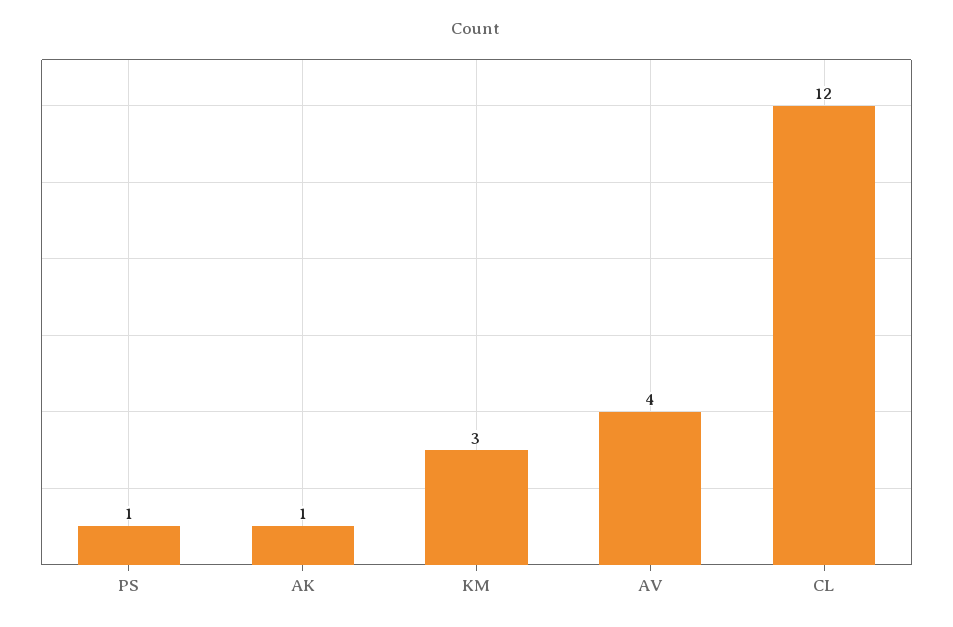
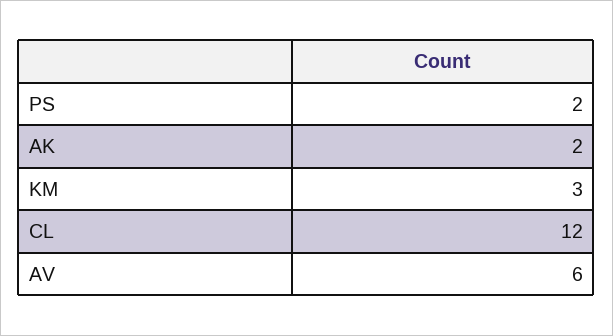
  {
-   "PS": 1,
+   "PS": 2,
-   "AK": 1,
+   "AK": 2,
    "KM": 3,
-   "AV": 4,
+   "AV": 6,
    "CL": 12
  }

